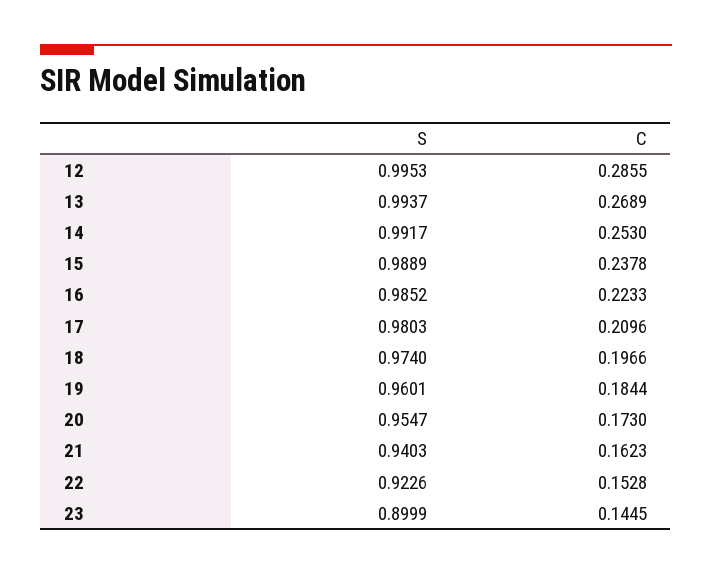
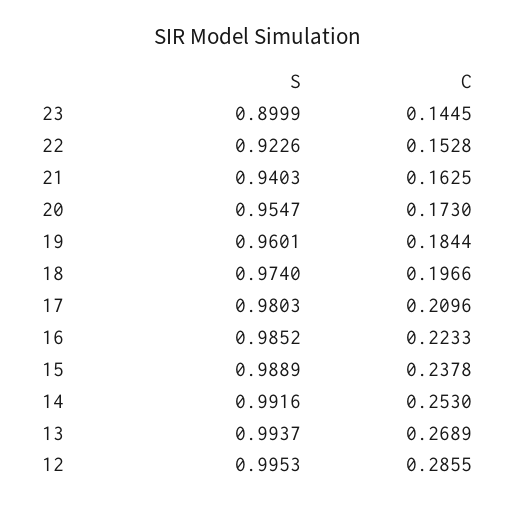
  {
    "S": {
      "12": 0.9953,
      "13": 0.9937,
-     "14": 0.9917,
+     "14": 0.9916,
      "15": 0.9889,
      "16": 0.9852,
      "17": 0.9803,
      "18": 0.974,
      "19": 0.9601,
      "20": 0.9547,
      "21": 0.9403,
      "22": 0.9226,
      "23": 0.8999
    },
    "C": {
      "12": 0.2855,
      "13": 0.2689,
      "14": 0.253,
      "15": 0.2378,
      "16": 0.2233,
      "17": 0.2096,
      "18": 0.1966,
      "19": 0.1844,
      "20": 0.173,
-     "21": 0.1623,
+     "21": 0.1625,
      "22": 0.1528,
      "23": 0.1445
    }
  }

